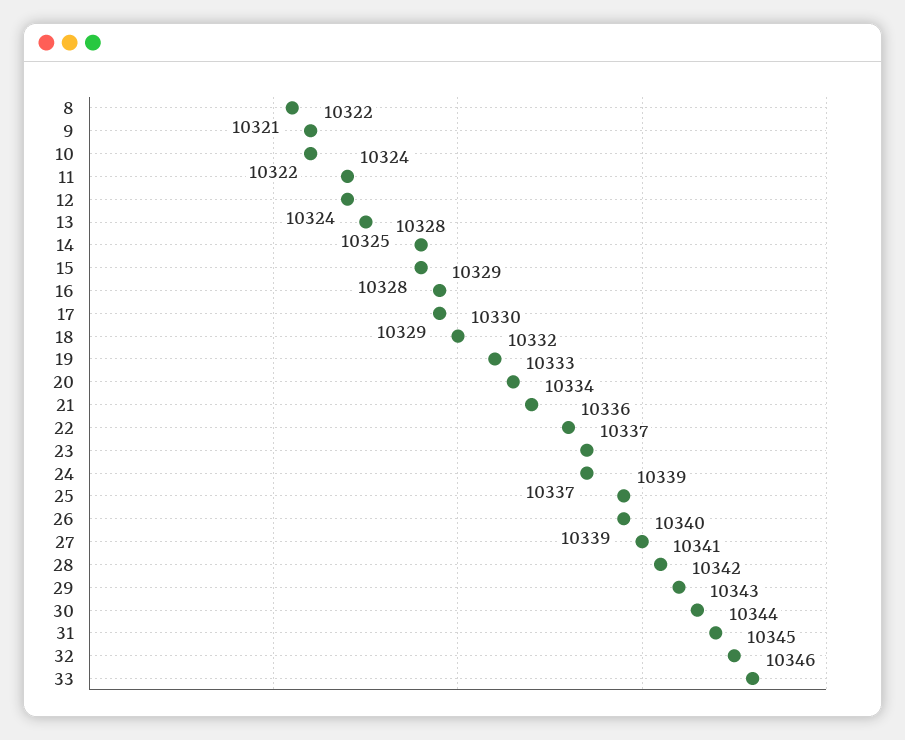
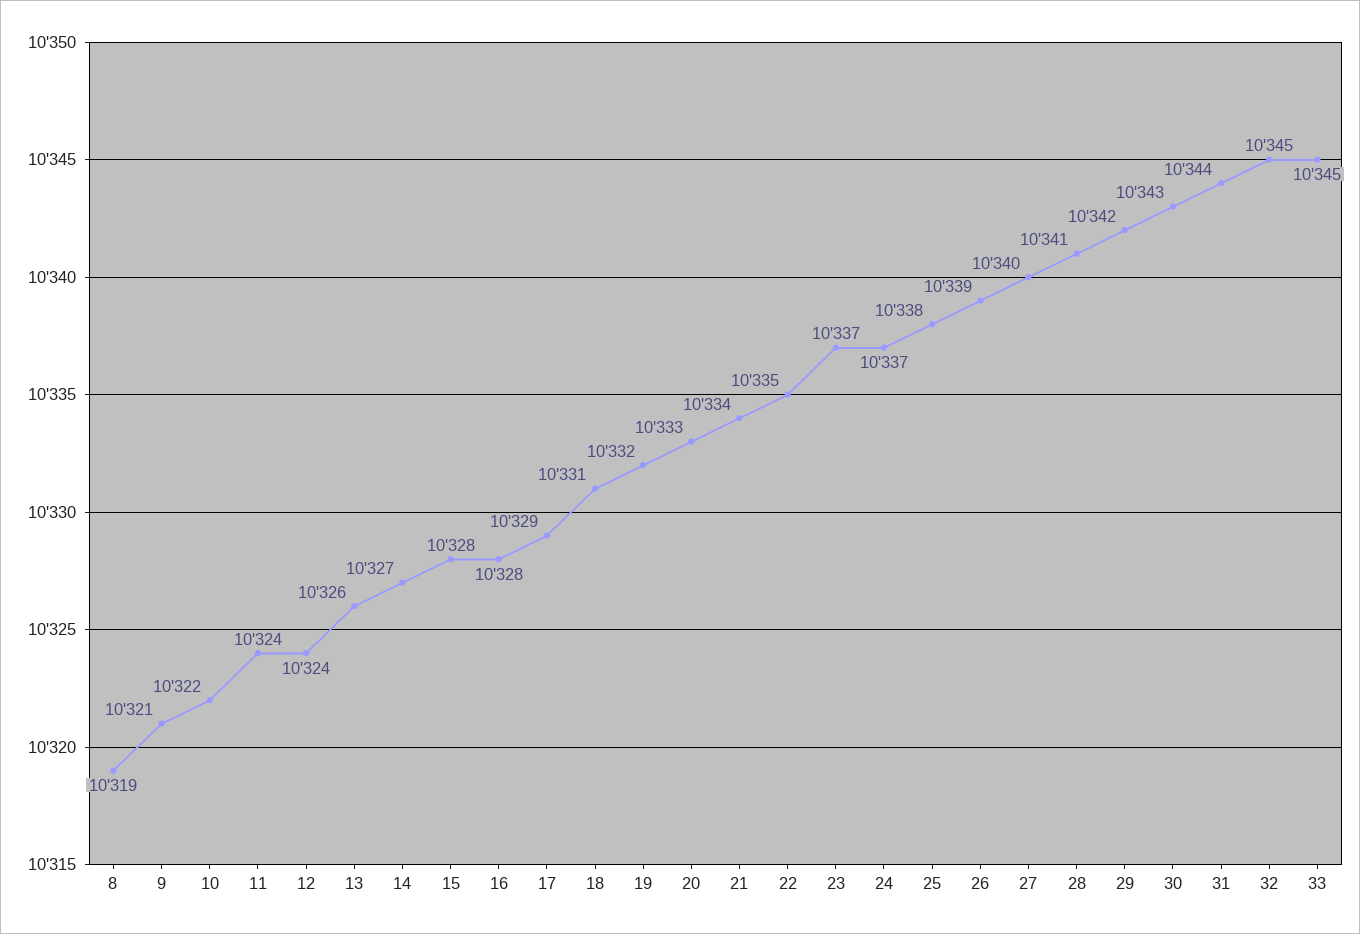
  {
-   "8": 10321,
+   "8": 10319,
-   "9": 10322,
+   "9": 10321,
    "10": 10322,
    "11": 10324,
    "12": 10324,
-   "13": 10325,
+   "13": 10326,
-   "14": 10328,
+   "14": 10327,
    "15": 10328,
-   "16": 10329,
+   "16": 10328,
    "17": 10329,
-   "18": 10330,
+   "18": 10331,
    "19": 10332,
    "20": 10333,
    "21": 10334,
-   "22": 10336,
+   "22": 10335,
    "23": 10337,
    "24": 10337,
-   "25": 10339,
+   "25": 10338,
    "26": 10339,
    "27": 10340,
    "28": 10341,
    "29": 10342,
    "30": 10343,
    "31": 10344,
    "32": 10345,
-   "33": 10346
+   "33": 10345
  }

